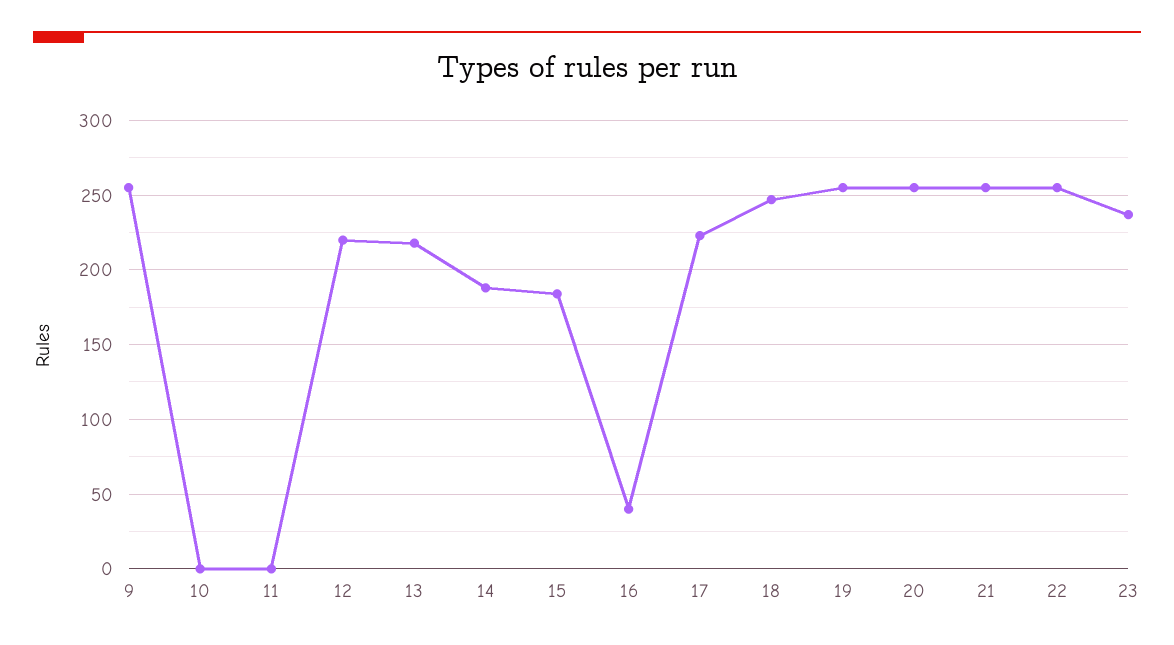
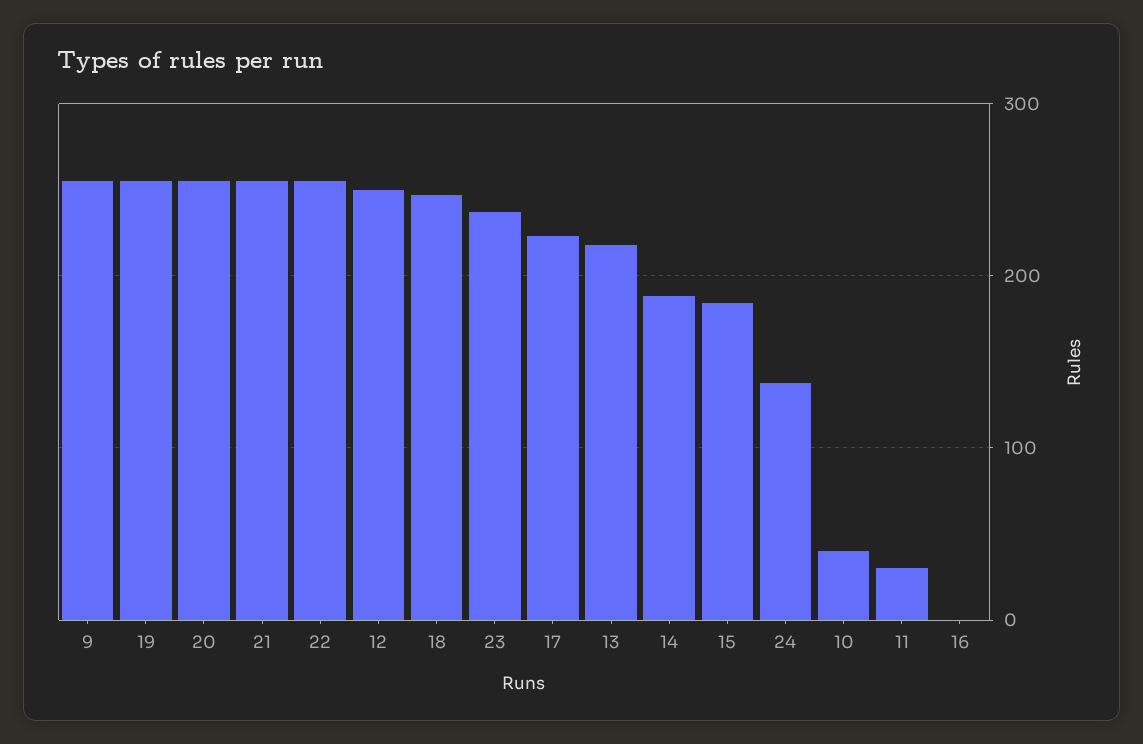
  {
    "9": 255,
-   "10": 0,
+   "10": 40,
-   "11": 0,
+   "11": 30,
-   "12": 220,
+   "12": 250,
    "13": 220,
    "14": 190,
    "15": 185,
-   "16": 40,
+   "16": 0,
    "17": 225,
    "18": 245,
    "19": 255,
    "20": 255,
    "21": 255,
    "22": 255,
-   "23": 235
+   "23": 235,
+   "24": 140
  }

